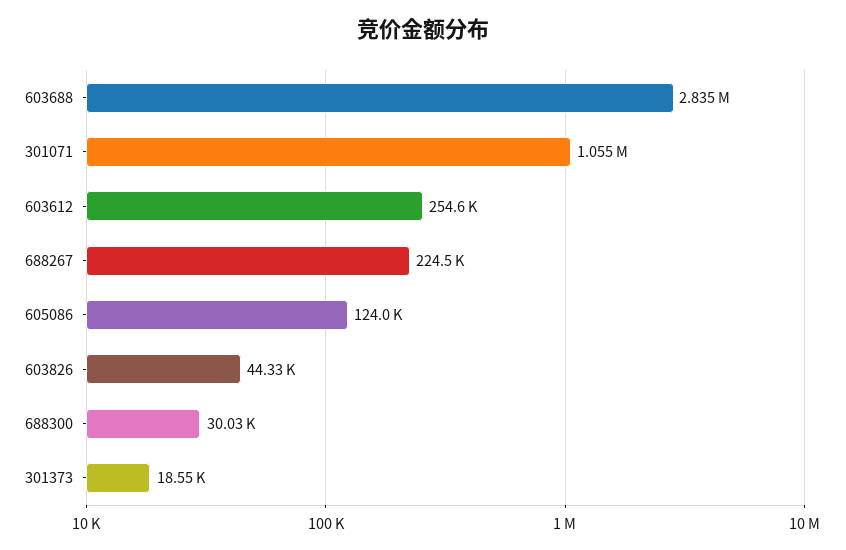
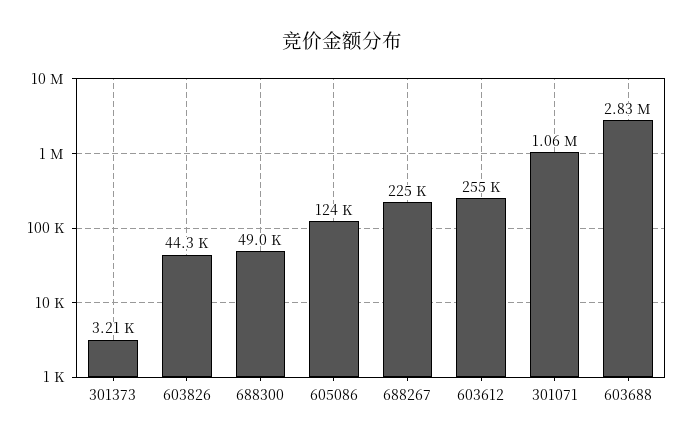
  {
    "603688": 2835000,
    "301071": 1055000,
    "603612": 254600,
    "688267": 224500,
    "605086": 124000,
    "603826": 44330,
-   "688300": 30030,
+   "688300": 49000,
-   "301373": 18550
+   "301373": 3210
  }

